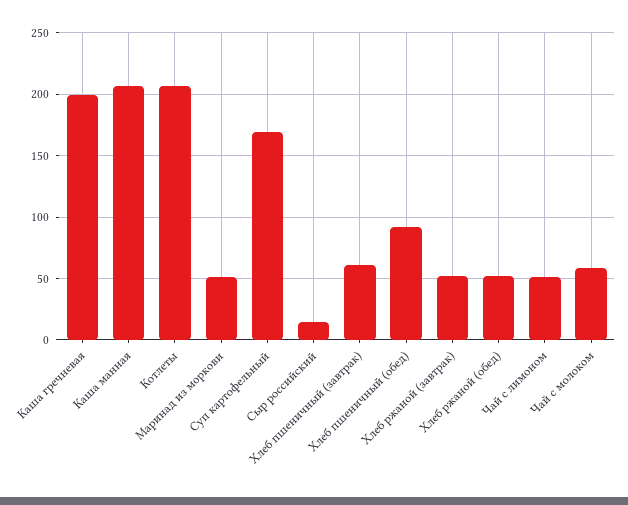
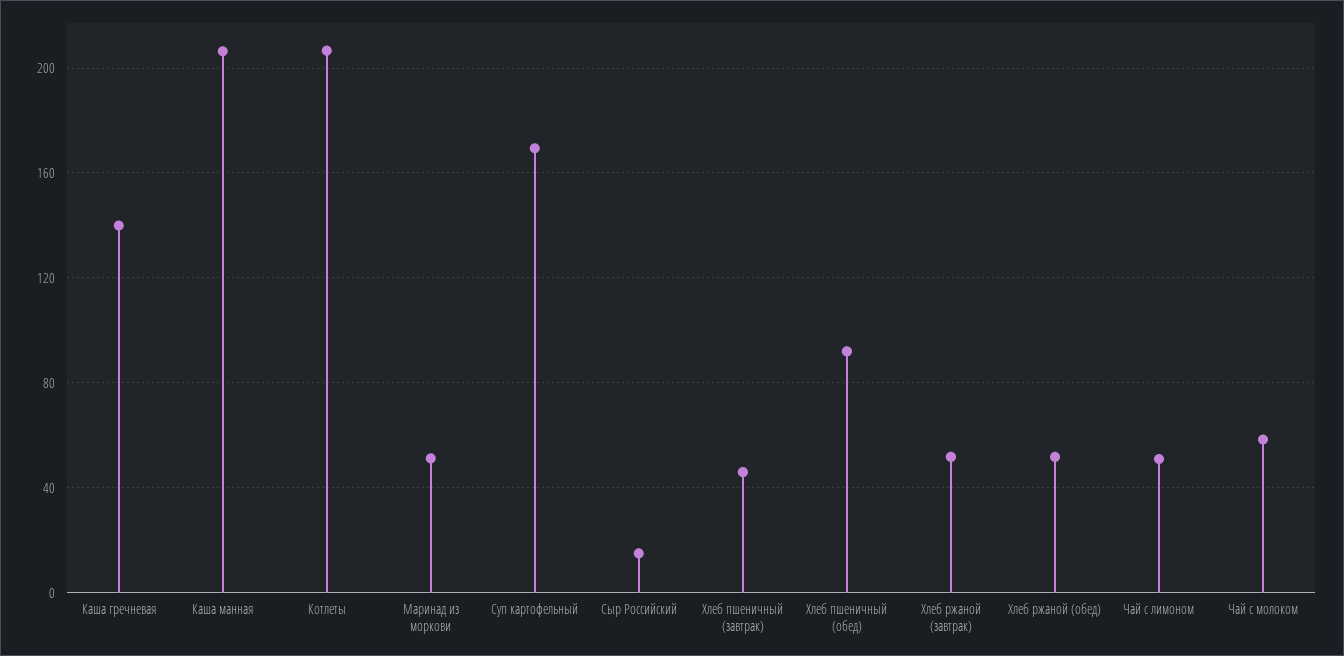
  {
-   "Каша гречневая": 200,
+   "Каша гречневая": 140,
    "Каша манная": 205,
    "Котлеты": 205,
    "Маринад из моркови": 50,
    "Суп картофельный": 170,
    "Сыр российский": 15,
-   "Хлеб пшеничный (завтрак)": 60,
+   "Хлеб пшеничный (завтрак)": 45,
    "Хлеб пшеничный (обед)": 90,
    "Хлеб ржаной (завтрак)": 50,
    "Хлеб ржаной (обед)": 50,
    "Чай с лимоном": 50,
    "Чай с молоком": 60
  }

